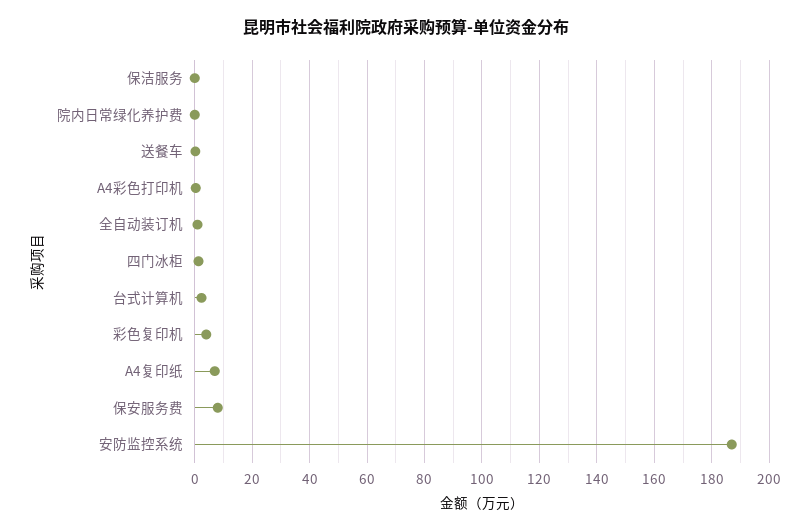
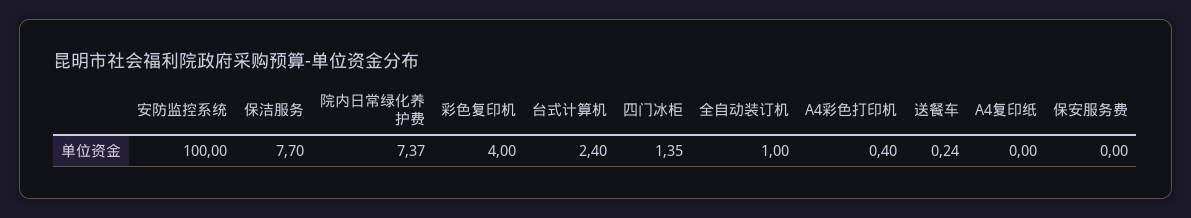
  {
-   "保洁服务": 0,
+   "保洁服务": 7.7,
-   "院内日常绿化养护费": 0,
+   "院内日常绿化养护费": 7.37,
    "送餐车": 0.24,
    "A4彩色打印机": 0.4,
    "全自动装订机": 1,
    "四门冰柜": 1.35,
    "台式计算机": 2.4,
    "彩色复印机": 4,
-   "A4复印纸": 7.5,
+   "A4复印纸": 0,
-   "保安服务费": 7.5,
+   "保安服务费": 0,
-   "安防监控系统": 187.5
+   "安防监控系统": 100
  }

